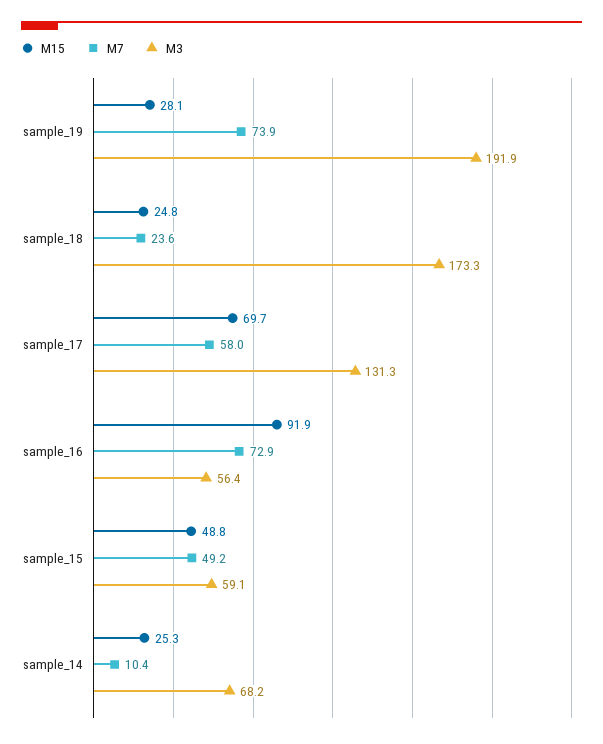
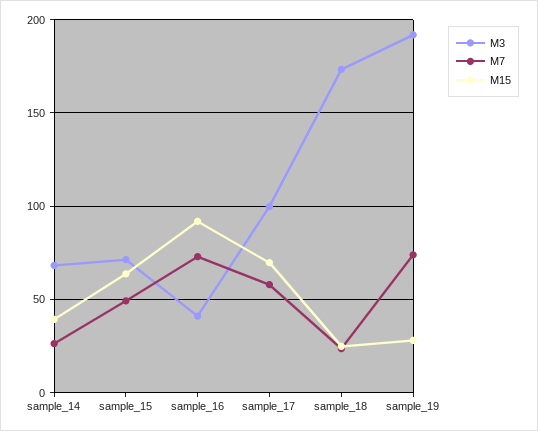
  {
    "M15": {
      "sample_19": 28.1,
      "sample_18": 24.8,
      "sample_17": 69.7,
      "sample_16": 91.9,
-     "sample_15": 48.8,
+     "sample_15": 65,
-     "sample_14": 25.3
+     "sample_14": 40
    },
    "M7": {
      "sample_19": 73.9,
      "sample_18": 23.6,
      "sample_17": 58,
      "sample_16": 72.9,
      "sample_15": 49.2,
-     "sample_14": 10.4
+     "sample_14": 25
    },
    "M3": {
      "sample_19": 191.9,
      "sample_18": 173.3,
-     "sample_17": 131.3,
+     "sample_17": 100,
-     "sample_16": 56.4,
+     "sample_16": 40,
-     "sample_15": 59.1,
+     "sample_15": 70,
      "sample_14": 68.2
    }
  }

